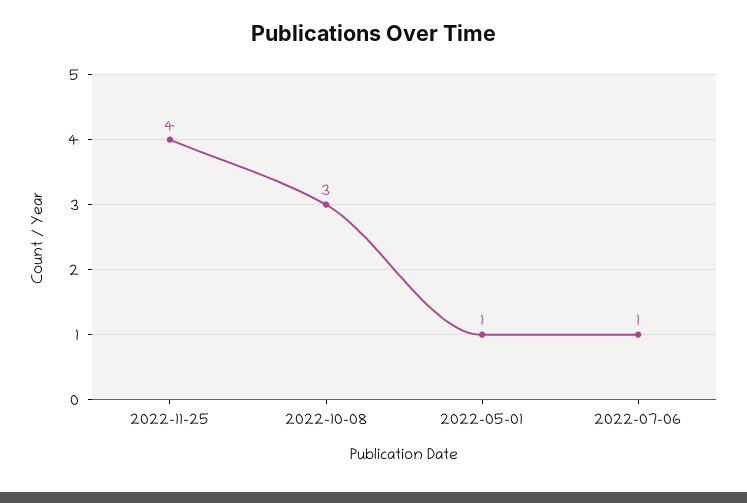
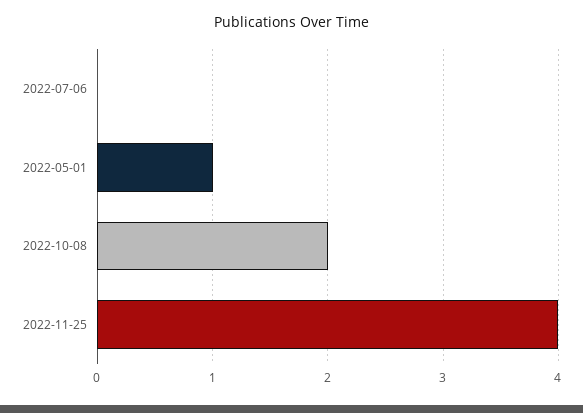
  {
    "2022-11-25": 4,
-   "2022-10-08": 3,
+   "2022-10-08": 2,
    "2022-05-01": 1,
-   "2022-07-06": 1
+   "2022-07-06": 0
  }

